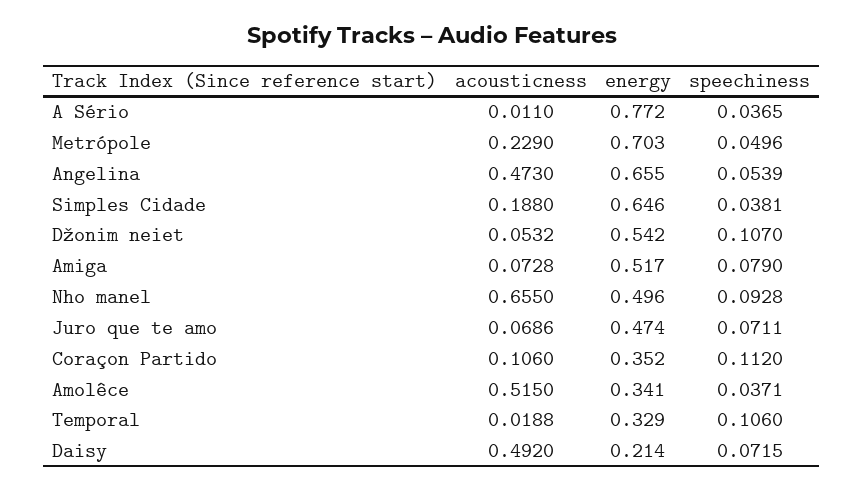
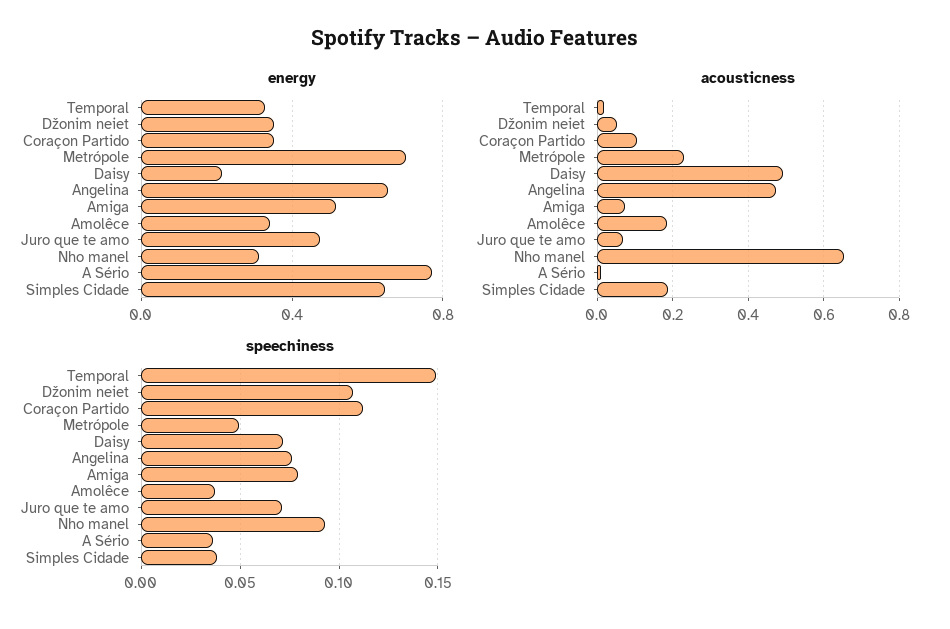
  {
    "acousticness": {
      "A Sério": 0.011,
      "Metrópole": 0.229,
      "Angelina": 0.473,
      "Simples Cidade": 0.188,
      "Džonim neiet": 0.0532,
      "Amiga": 0.0728,
      "Nho manel": 0.655,
      "Juro que te amo": 0.0686,
      "Coraçon Partido": 0.106,
-     "Amolêce": 0.515,
+     "Amolêce": 0.18,
      "Temporal": 0.0188,
      "Daisy": 0.492
    },
    "energy": {
      "A Sério": 0.772,
      "Metrópole": 0.703,
      "Angelina": 0.655,
      "Simples Cidade": 0.646,
-     "Džonim neiet": 0.542,
+     "Džonim neiet": 0.35,
      "Amiga": 0.517,
-     "Nho manel": 0.496,
+     "Nho manel": 0.3,
      "Juro que te amo": 0.474,
      "Coraçon Partido": 0.352,
      "Amolêce": 0.341,
      "Temporal": 0.329,
      "Daisy": 0.214
    },
    "speechiness": {
      "A Sério": 0.0365,
      "Metrópole": 0.0496,
-     "Angelina": 0.0539,
+     "Angelina": 0.075,
      "Simples Cidade": 0.0381,
      "Džonim neiet": 0.107,
      "Amiga": 0.079,
      "Nho manel": 0.0928,
      "Juro que te amo": 0.0711,
      "Coraçon Partido": 0.112,
      "Amolêce": 0.0371,
-     "Temporal": 0.106,
+     "Temporal": 0.15,
      "Daisy": 0.0715
    }
  }

